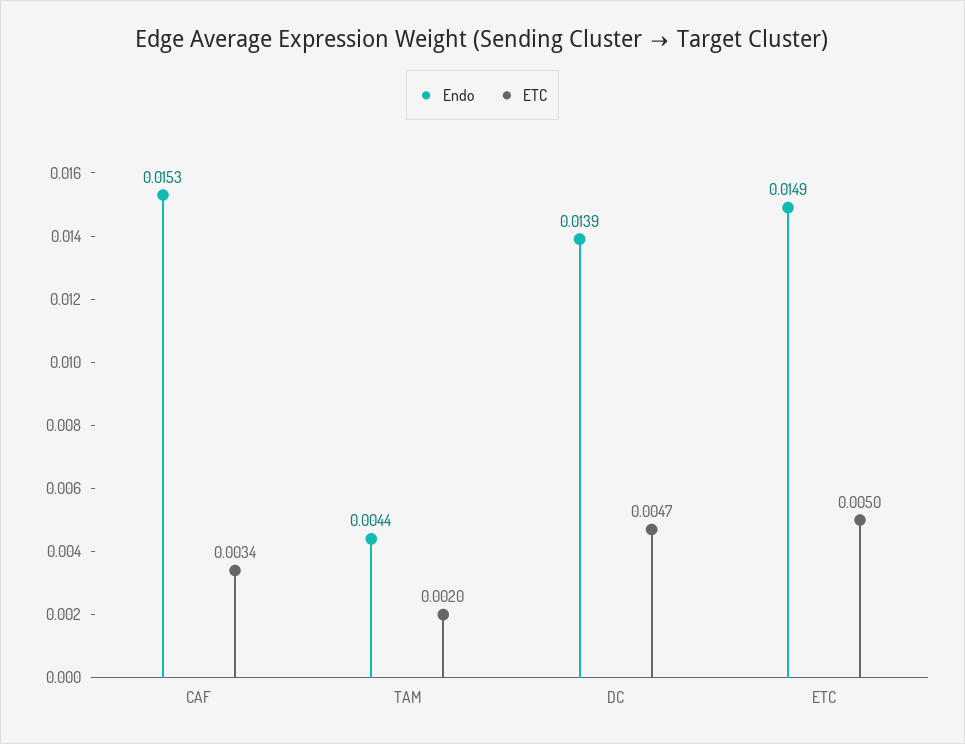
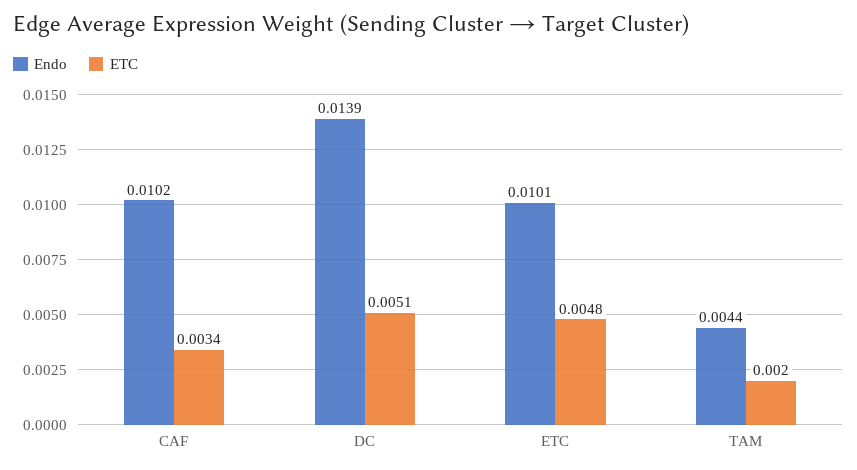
  {
    "Endo": {
-     "CAF": 0.0153,
+     "CAF": 0.0102,
      "TAM": 0.0044,
      "DC": 0.0139,
-     "ETC": 0.0149
+     "ETC": 0.0101
    },
    "ETC": {
      "CAF": 0.0034,
      "TAM": 0.002,
-     "DC": 0.0047,
+     "DC": 0.0051,
-     "ETC": 0.005
+     "ETC": 0.0048
    }
  }

